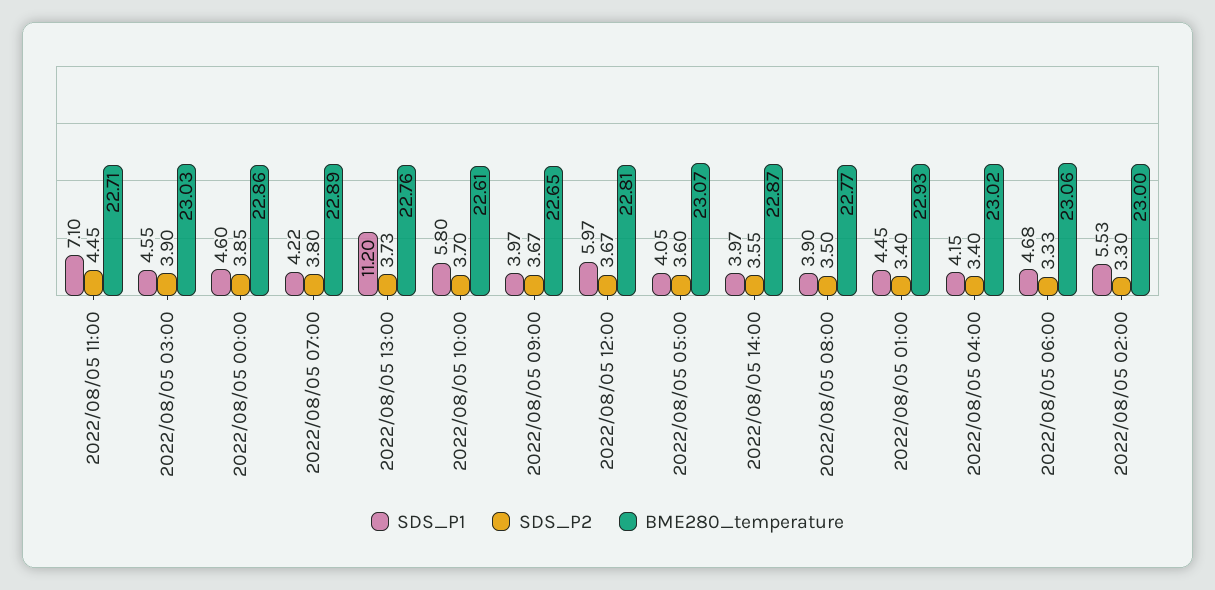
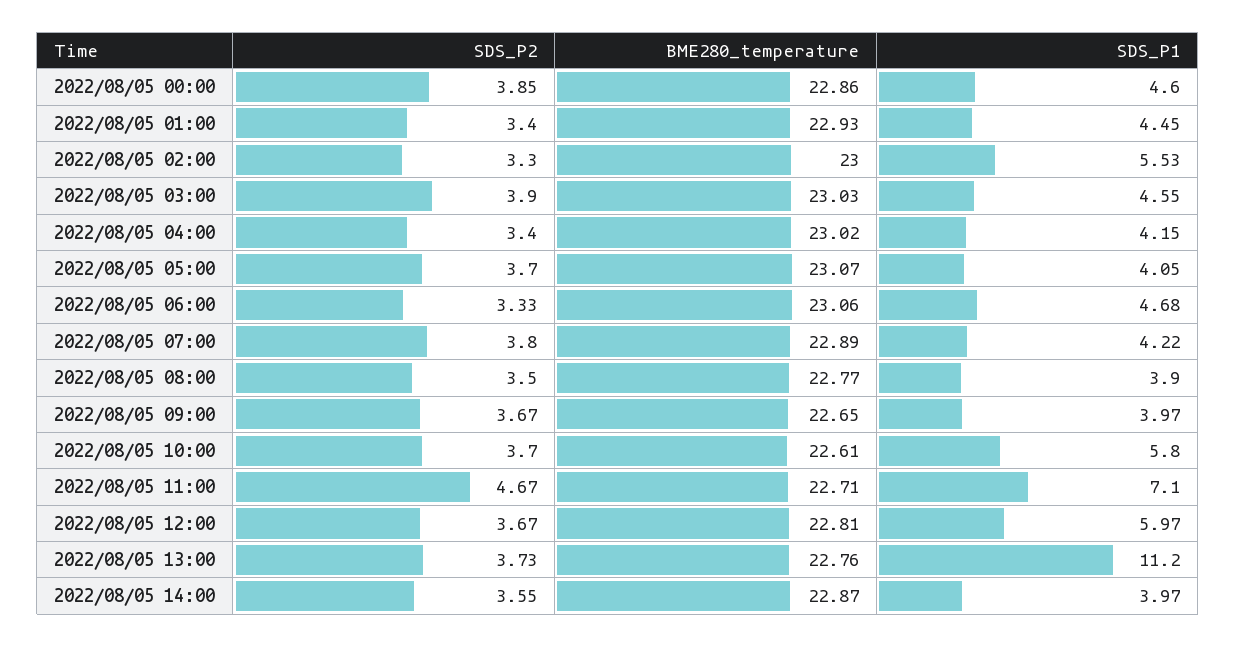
  {
    "SDS_P1": {
      "2022/08/05 11:00": 7.1,
      "2022/08/05 03:00": 4.55,
      "2022/08/05 00:00": 4.6,
      "2022/08/05 07:00": 4.22,
      "2022/08/05 13:00": 11.2,
      "2022/08/05 10:00": 5.8,
      "2022/08/05 09:00": 3.97,
      "2022/08/05 12:00": 5.97,
      "2022/08/05 05:00": 4.05,
      "2022/08/05 14:00": 3.97,
      "2022/08/05 08:00": 3.9,
      "2022/08/05 01:00": 4.45,
      "2022/08/05 04:00": 4.15,
      "2022/08/05 06:00": 4.68,
      "2022/08/05 02:00": 5.53
    },
    "SDS_P2": {
-     "2022/08/05 11:00": 4.45,
+     "2022/08/05 11:00": 4.67,
      "2022/08/05 03:00": 3.9,
      "2022/08/05 00:00": 3.85,
      "2022/08/05 07:00": 3.8,
      "2022/08/05 13:00": 3.73,
      "2022/08/05 10:00": 3.7,
      "2022/08/05 09:00": 3.67,
      "2022/08/05 12:00": 3.67,
-     "2022/08/05 05:00": 3.6,
+     "2022/08/05 05:00": 3.7,
      "2022/08/05 14:00": 3.55,
      "2022/08/05 08:00": 3.5,
      "2022/08/05 01:00": 3.4,
      "2022/08/05 04:00": 3.4,
      "2022/08/05 06:00": 3.33,
      "2022/08/05 02:00": 3.3
    },
    "BME280_temperature": {
      "2022/08/05 11:00": 22.71,
      "2022/08/05 03:00": 23.03,
      "2022/08/05 00:00": 22.86,
      "2022/08/05 07:00": 22.89,
      "2022/08/05 13:00": 22.76,
      "2022/08/05 10:00": 22.61,
      "2022/08/05 09:00": 22.65,
      "2022/08/05 12:00": 22.81,
      "2022/08/05 05:00": 23.07,
      "2022/08/05 14:00": 22.87,
      "2022/08/05 08:00": 22.77,
      "2022/08/05 01:00": 22.93,
      "2022/08/05 04:00": 23.02,
      "2022/08/05 06:00": 23.06,
      "2022/08/05 02:00": 23
    }
  }

